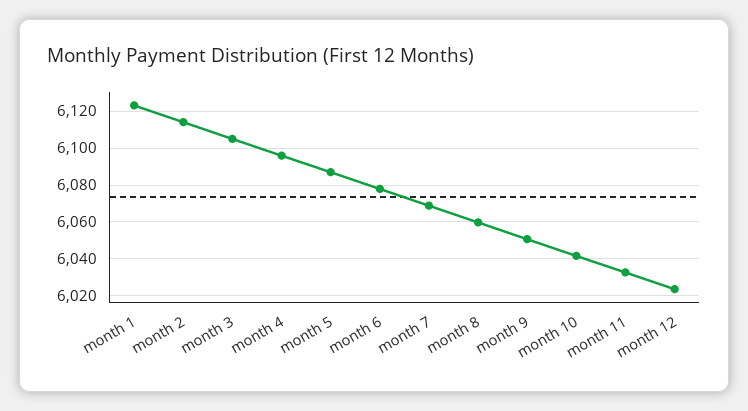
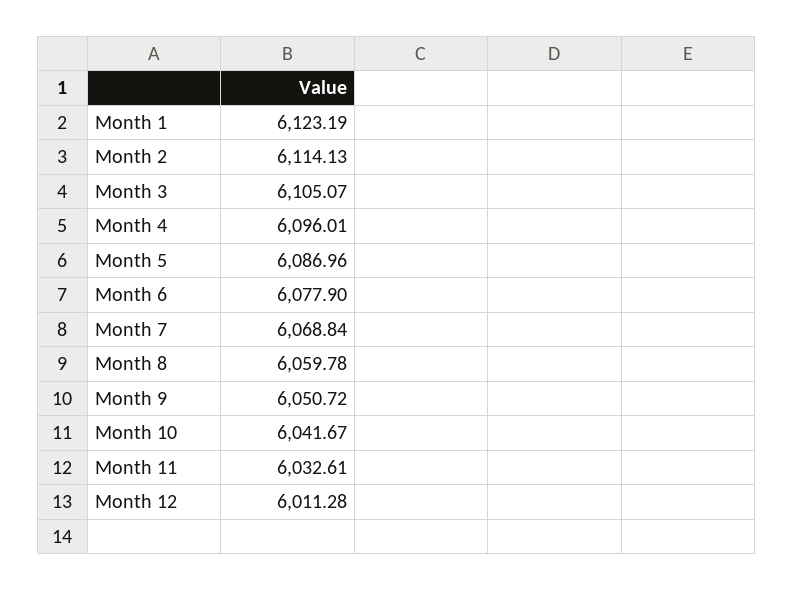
  {
    "month 1": 6123.19,
    "month 2": 6114.13,
    "month 3": 6105.07,
    "month 4": 6096.01,
    "month 5": 6086.96,
    "month 6": 6077.9,
    "month 7": 6068.84,
    "month 8": 6059.78,
    "month 9": 6050.72,
    "month 10": 6041.67,
    "month 11": 6032.61,
-   "month 12": 6025
+   "month 12": 6011.28
  }

